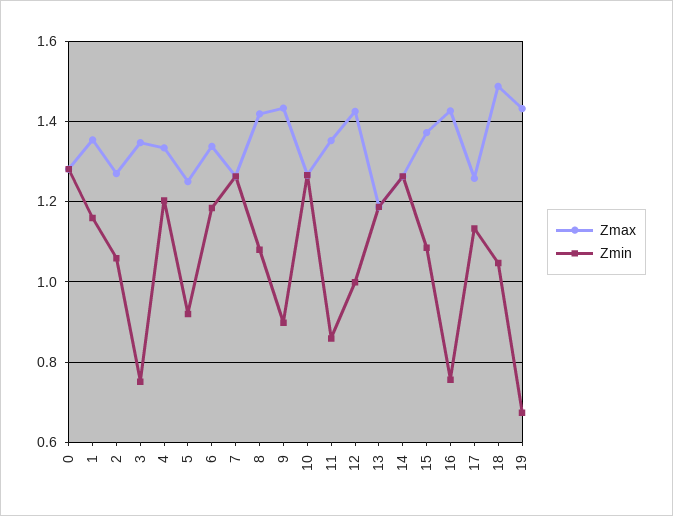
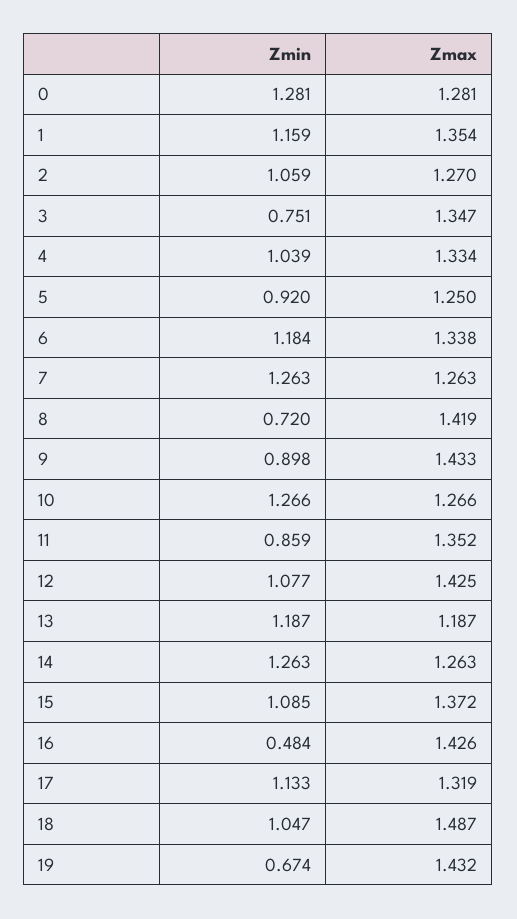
  {
    "Zmax": {
      "0": 1.281,
      "1": 1.354,
      "2": 1.27,
      "3": 1.347,
      "4": 1.334,
      "5": 1.25,
      "6": 1.338,
      "7": 1.263,
      "8": 1.419,
      "9": 1.433,
      "10": 1.266,
      "11": 1.352,
      "12": 1.425,
      "13": 1.187,
      "14": 1.263,
      "15": 1.372,
      "16": 1.426,
-     "17": 1.26,
+     "17": 1.319,
      "18": 1.487,
      "19": 1.432
    },
    "Zmin": {
      "0": 1.281,
      "1": 1.159,
      "2": 1.059,
      "3": 0.751,
-     "4": 1.2,
+     "4": 1.039,
      "5": 0.92,
      "6": 1.184,
      "7": 1.263,
-     "8": 1.08,
+     "8": 0.72,
      "9": 0.898,
      "10": 1.266,
      "11": 0.859,
-     "12": 1,
+     "12": 1.077,
      "13": 1.187,
      "14": 1.263,
      "15": 1.085,
-     "16": 0.76,
+     "16": 0.484,
      "17": 1.133,
      "18": 1.047,
      "19": 0.674
    }
  }

